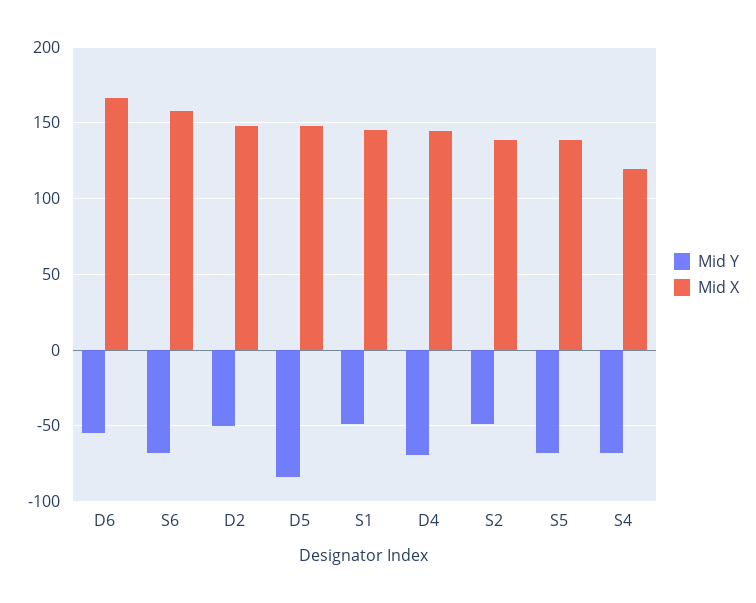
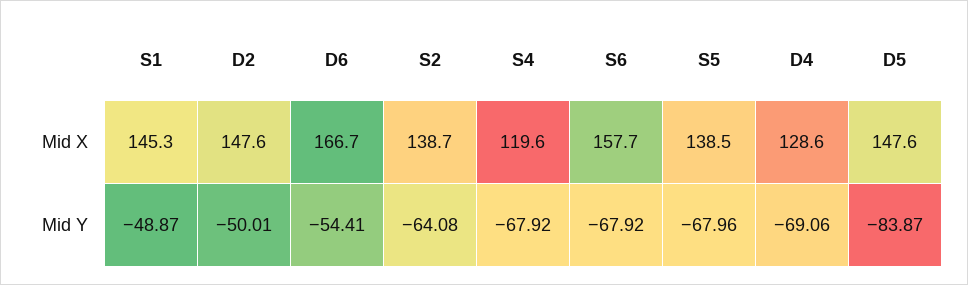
  {
    "Mid Y": {
      "D6": -54.41,
      "S6": -67.92,
      "D2": -50.01,
      "D5": -83.87,
      "S1": -48.87,
      "D4": -69.06,
-     "S2": -50,
+     "S2": -64.08,
      "S5": -67.96,
      "S4": -67.92
    },
    "Mid X": {
      "D6": 166.7,
      "S6": 157.7,
      "D2": 147.6,
      "D5": 147.6,
      "S1": 145.3,
-     "D4": 145,
+     "D4": 128.6,
      "S2": 138.7,
      "S5": 138.5,
      "S4": 119.6
    }
  }

